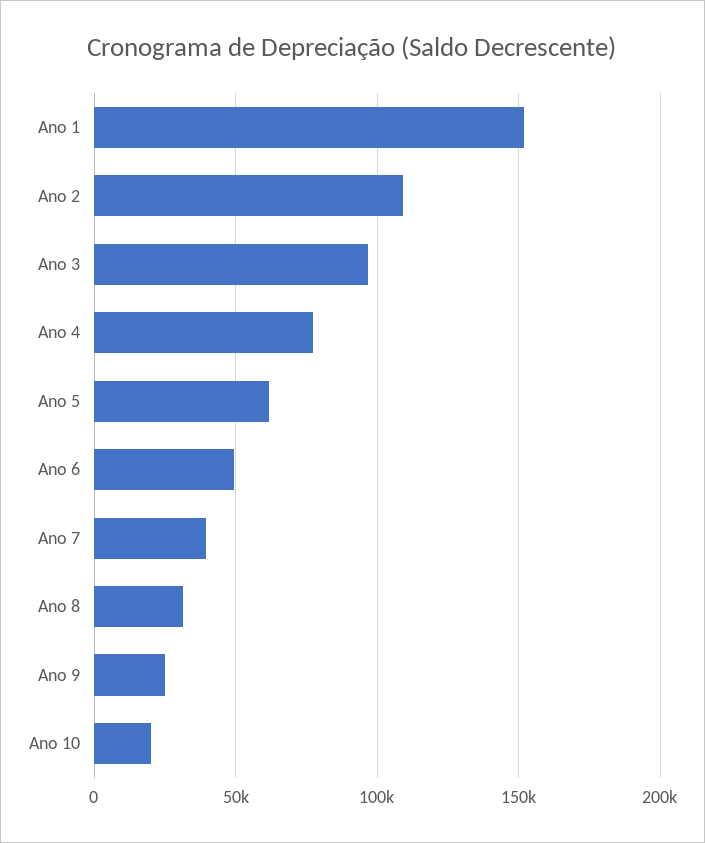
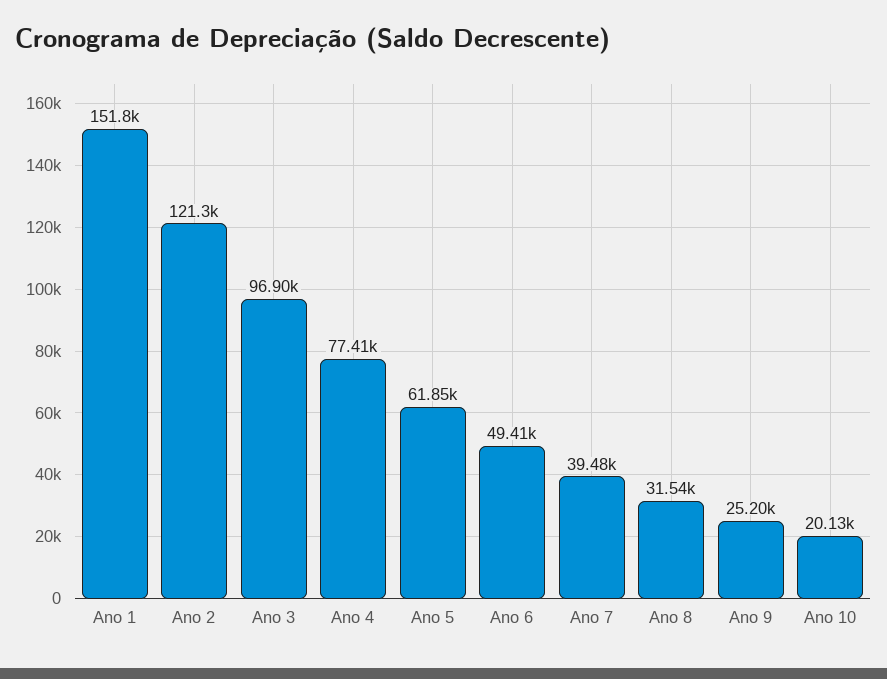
  {
    "Ano 1": 151800,
-   "Ano 2": 110000,
+   "Ano 2": 121300,
    "Ano 3": 96900,
    "Ano 4": 77410,
    "Ano 5": 61850,
    "Ano 6": 49410,
    "Ano 7": 39480,
    "Ano 8": 31540,
    "Ano 9": 25200,
    "Ano 10": 20130
  }

